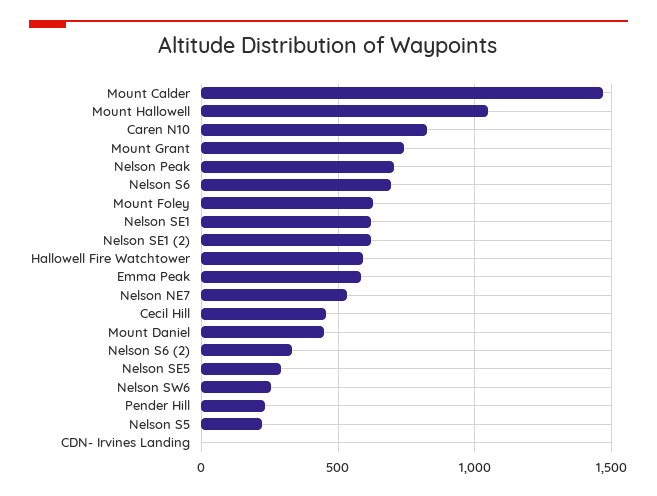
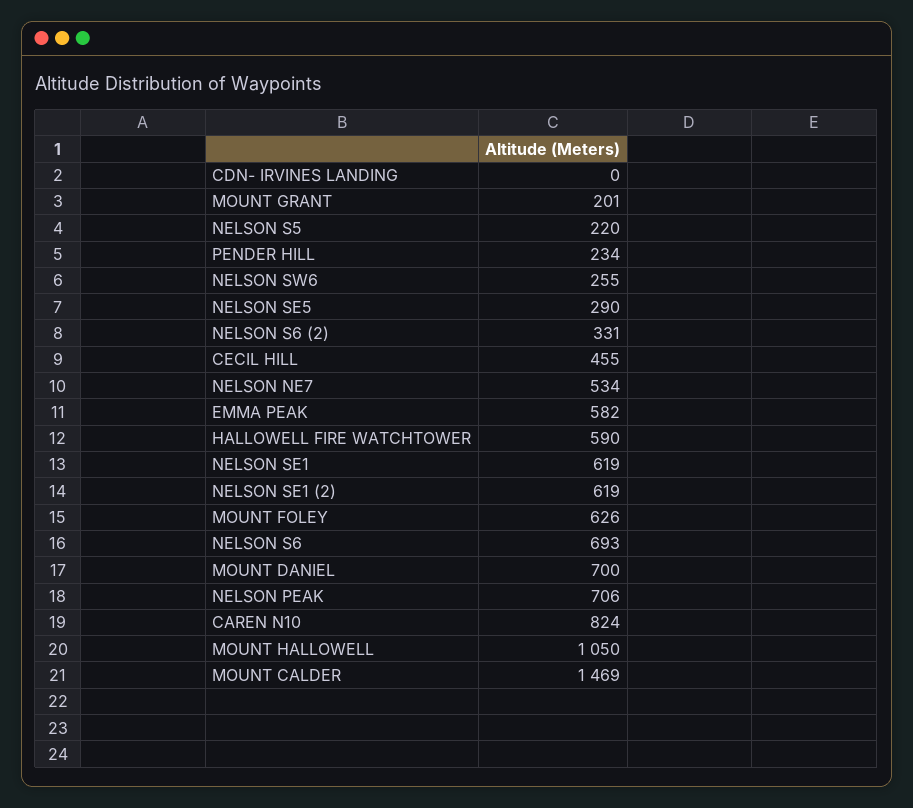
  {
    "Mount Calder": 1469,
    "Mount Hallowell": 1050,
    "Caren N10": 824,
-   "Mount Grant": 750,
+   "Mount Grant": 201,
    "Nelson Peak": 706,
    "Nelson S6": 693,
    "Mount Foley": 626,
    "Nelson SE1": 619,
    "Nelson SE1 (2)": 619,
    "Hallowell Fire Watchtower": 590,
    "Emma Peak": 582,
    "Nelson NE7": 534,
    "Cecil Hill": 455,
-   "Mount Daniel": 450,
+   "Mount Daniel": 700,
    "Nelson S6 (2)": 331,
    "Nelson SE5": 290,
    "Nelson SW6": 255,
    "Pender Hill": 234,
    "Nelson S5": 220,
    "CDN- Irvines Landing": 0
  }

